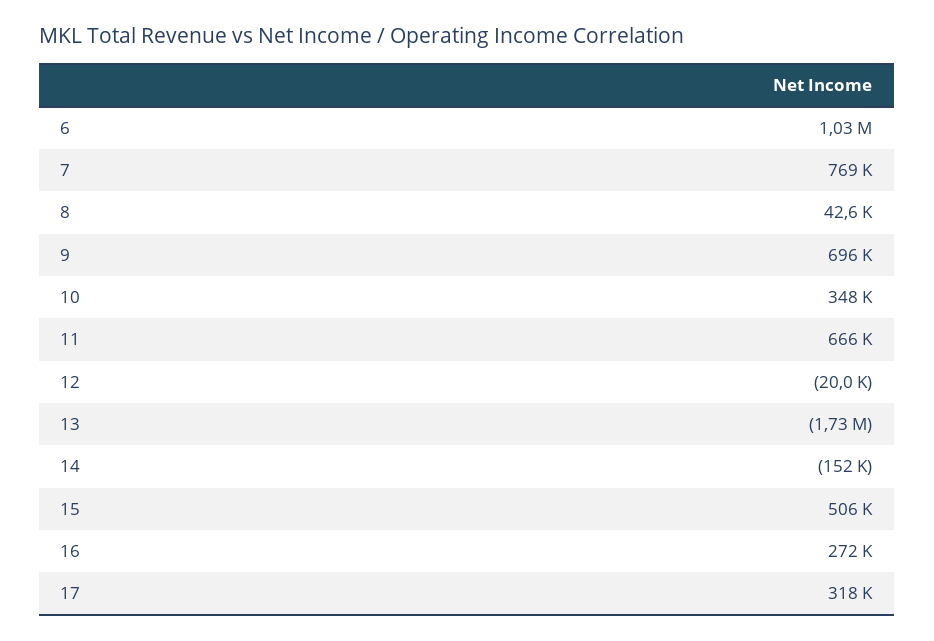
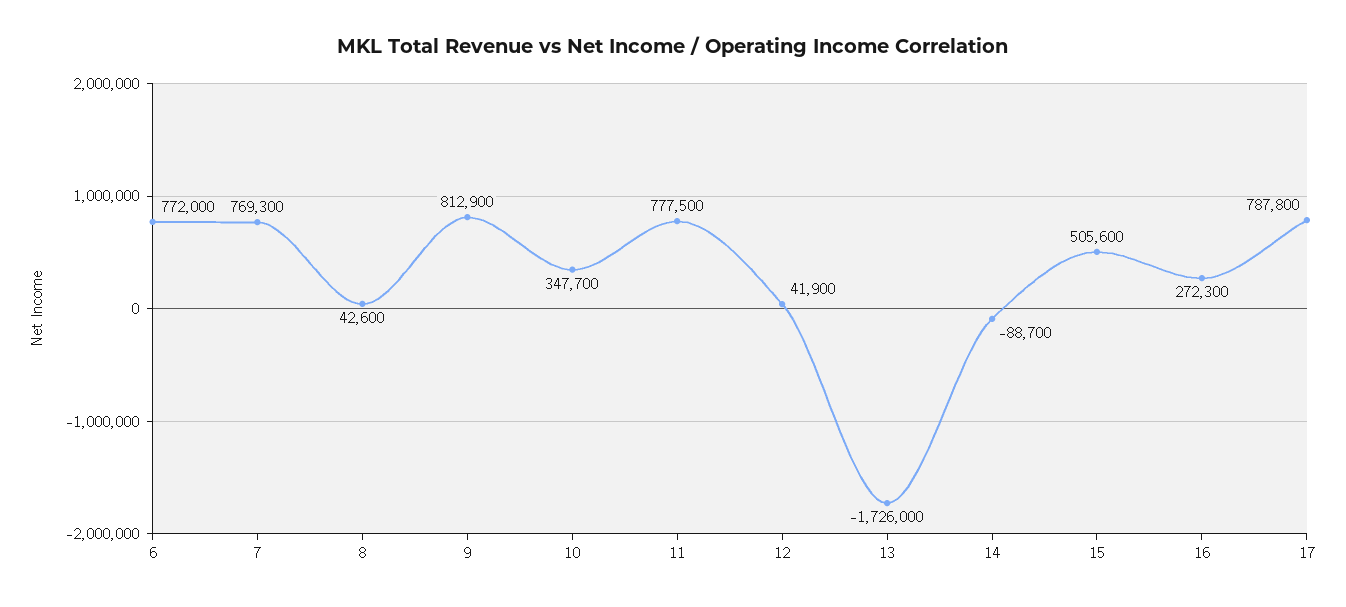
  {
-   "6": 1030000,
+   "6": 772000,
    "7": 769300,
    "8": 42600,
-   "9": 696000,
+   "9": 812900,
    "10": 347700,
-   "11": 666000,
+   "11": 777500,
-   "12": -20000,
+   "12": 41900,
    "13": -1726000,
-   "14": -152000,
+   "14": -88700,
    "15": 505600,
    "16": 272300,
-   "17": 318000
+   "17": 787800
  }

